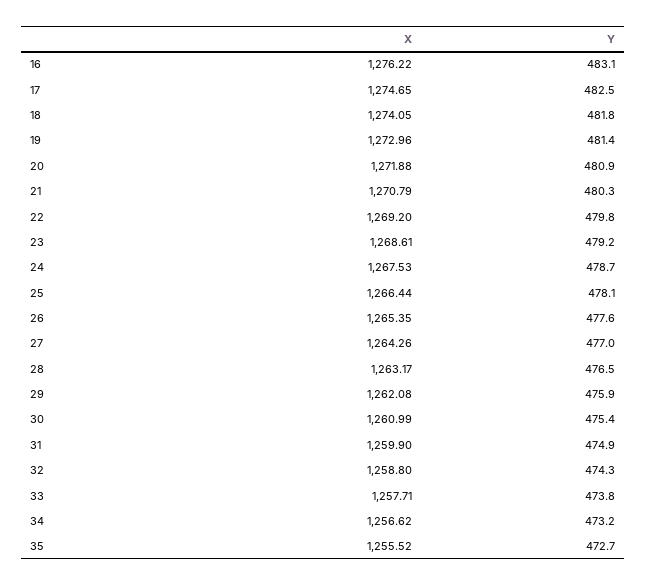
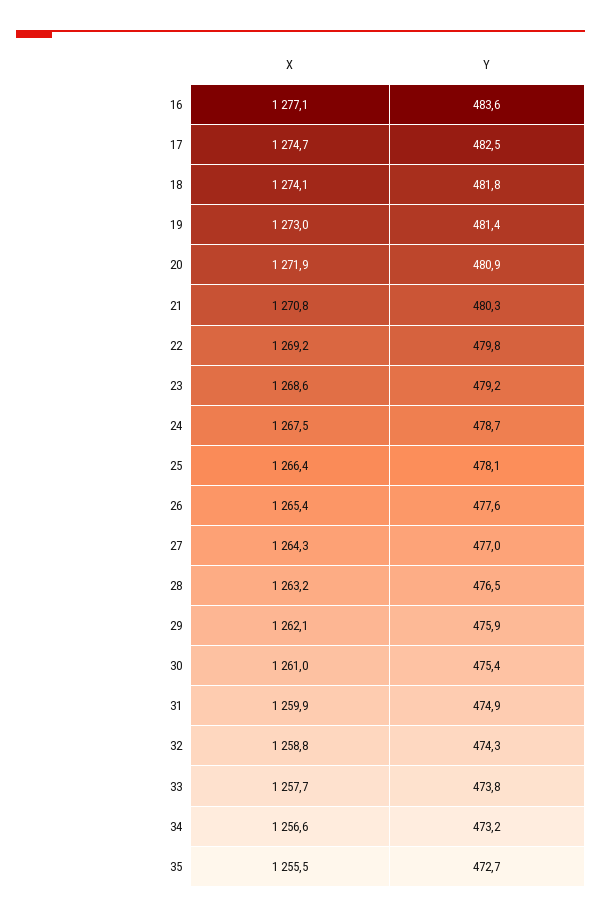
  {
    "X": {
-     "16": 1276.22,
+     "16": 1277.1,
      "17": 1274.65,
      "18": 1274.05,
      "19": 1272.96,
      "20": 1271.88,
      "21": 1270.79,
      "22": 1269.2,
      "23": 1268.61,
      "24": 1267.53,
      "25": 1266.44,
      "26": 1265.35,
      "27": 1264.26,
      "28": 1263.17,
      "29": 1262.08,
      "30": 1260.99,
      "31": 1259.9,
      "32": 1258.8,
      "33": 1257.71,
      "34": 1256.62,
      "35": 1255.52
    },
    "Y": {
-     "16": 483.1,
+     "16": 483.6,
      "17": 482.5,
      "18": 481.8,
      "19": 481.4,
      "20": 480.9,
      "21": 480.3,
      "22": 479.8,
      "23": 479.2,
      "24": 478.7,
      "25": 478.1,
      "26": 477.6,
      "27": 477,
      "28": 476.5,
      "29": 475.9,
      "30": 475.4,
      "31": 474.9,
      "32": 474.3,
      "33": 473.8,
      "34": 473.2,
      "35": 472.7
    }
  }

